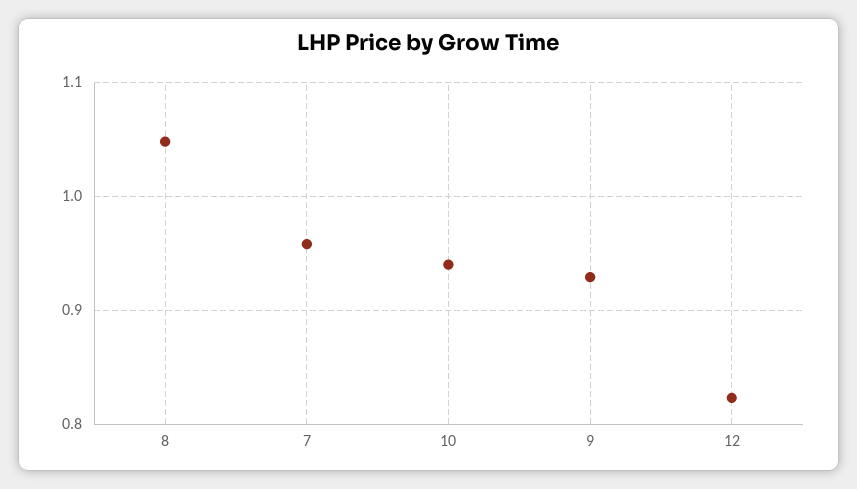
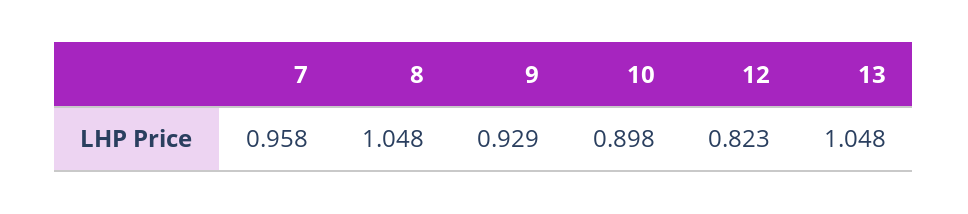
  {
    "8": 1.048,
    "7": 0.958,
-   "10": 0.94,
+   "10": 0.898,
    "9": 0.929,
-   "12": 0.823
+   "12": 0.823,
+   "13": 1.048
  }

